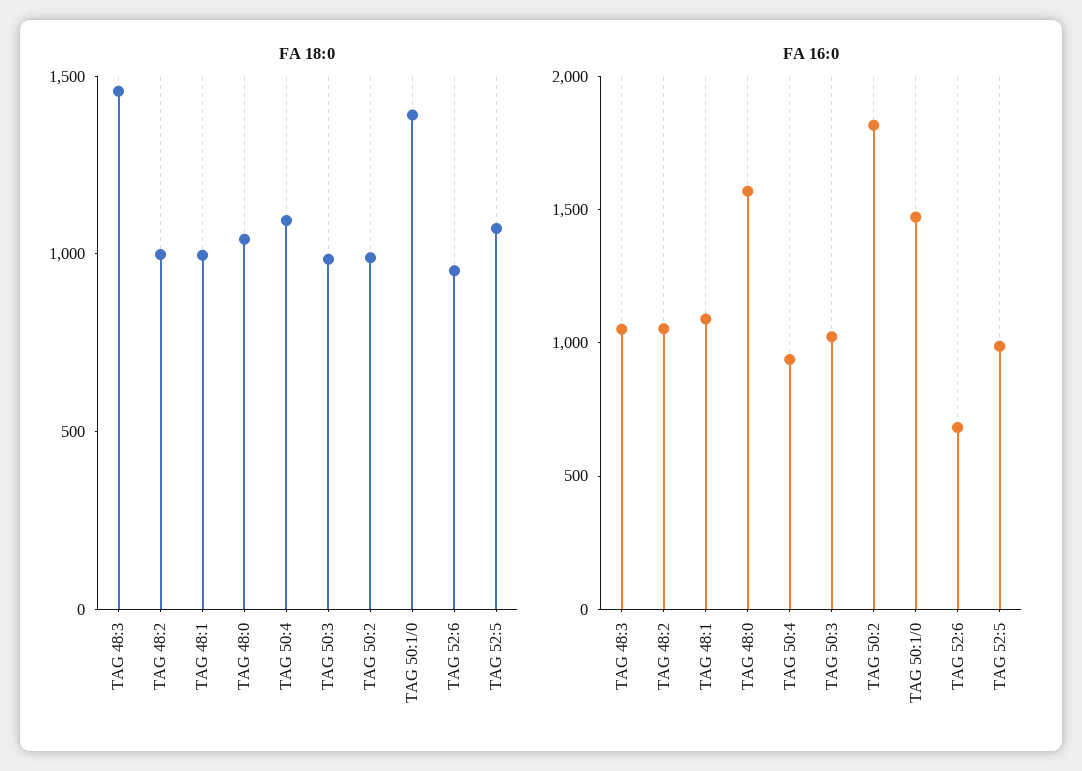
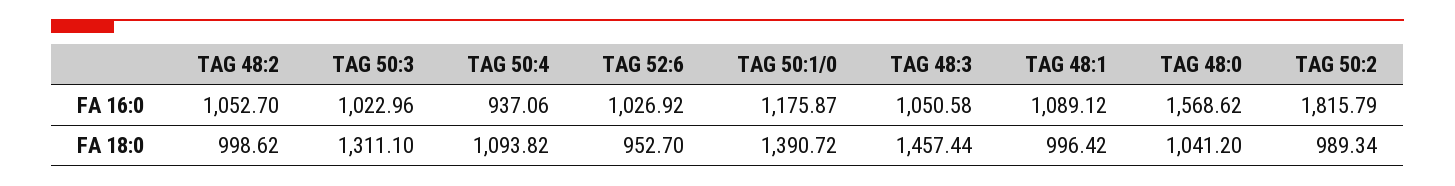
  {
    "FA 18:0": {
      "TAG 48:3": 1457.44,
      "TAG 48:2": 998.62,
      "TAG 48:1": 996.42,
      "TAG 48:0": 1041.2,
      "TAG 50:4": 1093.82,
-     "TAG 50:3": 1000,
+     "TAG 50:3": 1311.1,
      "TAG 50:2": 989.34,
      "TAG 50:1/0": 1390.72,
-     "TAG 52:6": 952.7,
+     "TAG 52:6": 952.7
-     "TAG 52:5": 1100
    },
    "FA 16:0": {
      "TAG 48:3": 1050.58,
      "TAG 48:2": 1052.7,
      "TAG 48:1": 1089.12,
      "TAG 48:0": 1568.62,
      "TAG 50:4": 937.06,
      "TAG 50:3": 1022.96,
      "TAG 50:2": 1815.79,
-     "TAG 50:1/0": 1500,
+     "TAG 50:1/0": 1175.87,
-     "TAG 52:6": 700,
+     "TAG 52:6": 1026.92
-     "TAG 52:5": 1000
    }
  }

